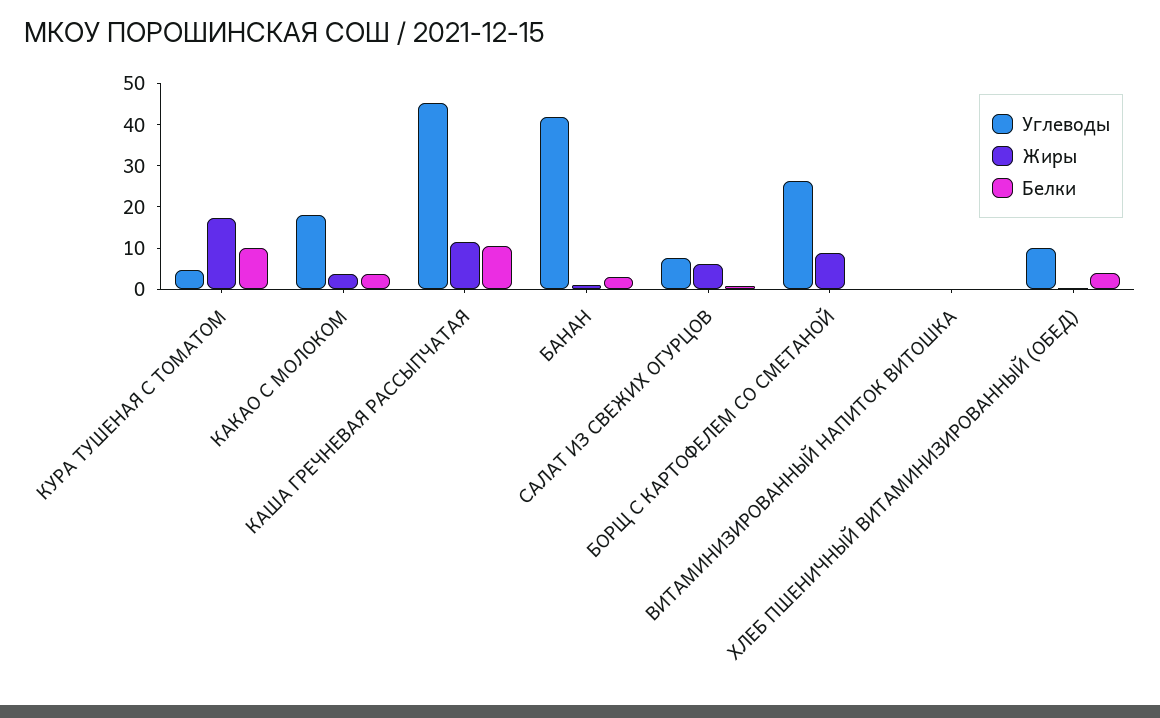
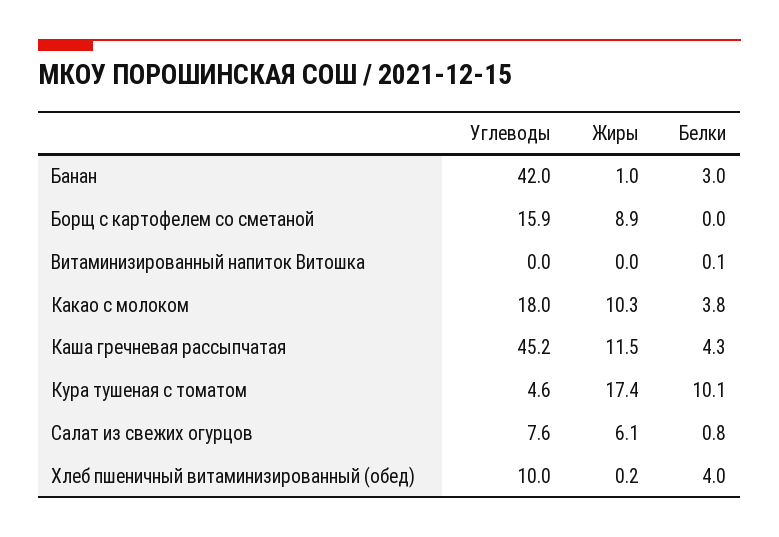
  {
    "Углеводы": {
      "КУРА ТУШЕНАЯ С ТОМАТОМ": 4.6,
      "КАКАО С МОЛОКОМ": 18,
      "КАША ГРЕЧНЕВАЯ РАССЫПЧАТАЯ": 45.2,
      "БАНАН": 42,
      "САЛАТ ИЗ СВЕЖИХ ОГУРЦОВ": 7.6,
-     "БОРЩ С КАРТОФЕЛЕМ СО СМЕТАНОЙ": 26,
+     "БОРЩ С КАРТОФЕЛЕМ СО СМЕТАНОЙ": 15.9,
      "ВИТАМИНИЗИРОВАННЫЙ НАПИТОК ВИТОШКА": 0,
      "ХЛЕБ ПШЕНИЧНЫЙ ВИТАМИНИЗИРОВАННЫЙ (ОБЕД)": 10
    },
    "Жиры": {
      "КУРА ТУШЕНАЯ С ТОМАТОМ": 17.4,
-     "КАКАО С МОЛОКОМ": 4,
+     "КАКАО С МОЛОКОМ": 10.3,
      "КАША ГРЕЧНЕВАЯ РАССЫПЧАТАЯ": 11.5,
      "БАНАН": 1,
      "САЛАТ ИЗ СВЕЖИХ ОГУРЦОВ": 6.1,
      "БОРЩ С КАРТОФЕЛЕМ СО СМЕТАНОЙ": 8.9,
      "ВИТАМИНИЗИРОВАННЫЙ НАПИТОК ВИТОШКА": 0,
      "ХЛЕБ ПШЕНИЧНЫЙ ВИТАМИНИЗИРОВАННЫЙ (ОБЕД)": 0.2
    },
    "Белки": {
      "КУРА ТУШЕНАЯ С ТОМАТОМ": 10.1,
      "КАКАО С МОЛОКОМ": 3.8,
-     "КАША ГРЕЧНЕВАЯ РАССЫПЧАТАЯ": 10,
+     "КАША ГРЕЧНЕВАЯ РАССЫПЧАТАЯ": 4.3,
      "БАНАН": 3,
      "САЛАТ ИЗ СВЕЖИХ ОГУРЦОВ": 0.8,
      "БОРЩ С КАРТОФЕЛЕМ СО СМЕТАНОЙ": 0,
      "ВИТАМИНИЗИРОВАННЫЙ НАПИТОК ВИТОШКА": 0.1,
      "ХЛЕБ ПШЕНИЧНЫЙ ВИТАМИНИЗИРОВАННЫЙ (ОБЕД)": 4
    }
  }

